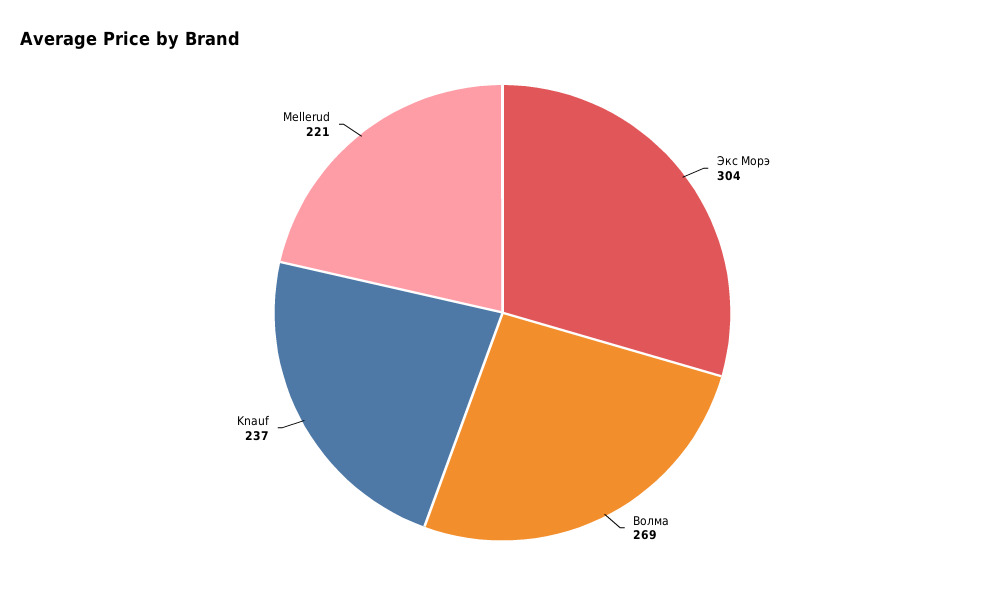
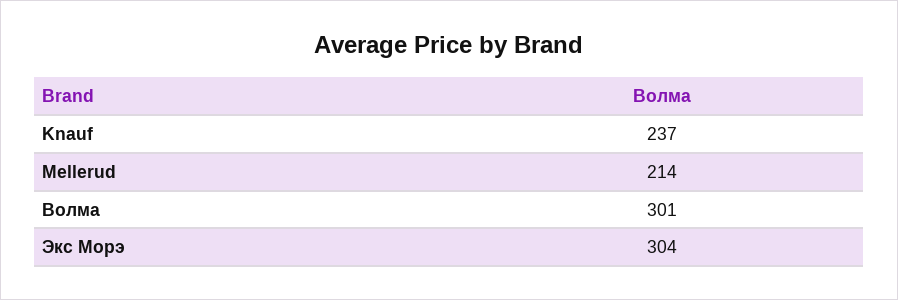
  {
    "Экс Морэ": 304,
-   "Волма": 269,
+   "Волма": 301,
    "Knauf": 237,
-   "Mellerud": 221
+   "Mellerud": 214
  }

